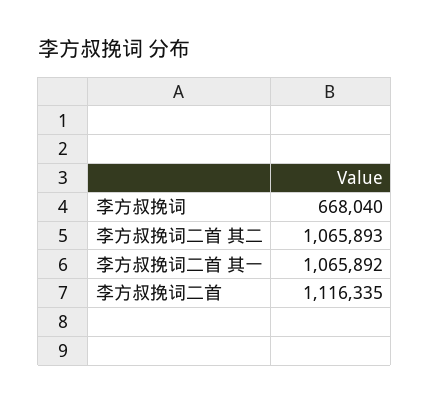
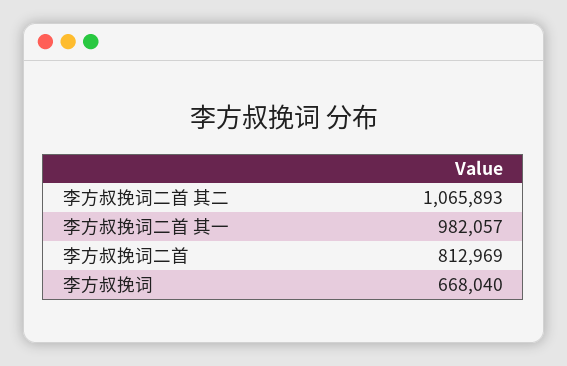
  {
    "李方叔挽词": 668040,
    "李方叔挽词二首 其二": 1065893,
-   "李方叔挽词二首 其一": 1065892,
+   "李方叔挽词二首 其一": 982057,
-   "李方叔挽词二首": 1116335
+   "李方叔挽词二首": 812969
  }

